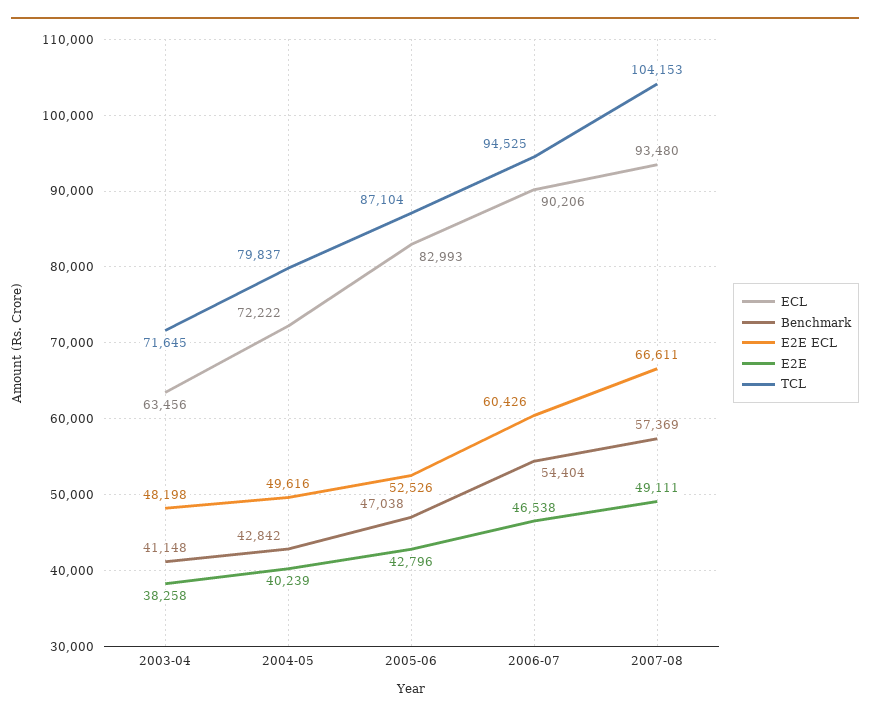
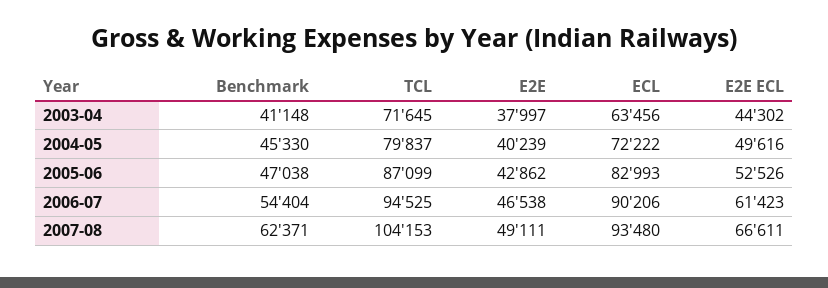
  {
    "ECL": {
      "2003-04": 63456,
      "2004-05": 72222,
      "2005-06": 82993,
      "2006-07": 90206,
      "2007-08": 93480
    },
    "Benchmark": {
      "2003-04": 41148,
-     "2004-05": 42842,
+     "2004-05": 45330,
      "2005-06": 47038,
      "2006-07": 54404,
-     "2007-08": 57369
+     "2007-08": 62371
    },
    "E2E ECL": {
-     "2003-04": 48198,
+     "2003-04": 44302,
      "2004-05": 49616,
      "2005-06": 52526,
-     "2006-07": 60426,
+     "2006-07": 61423,
      "2007-08": 66611
    },
    "E2E": {
-     "2003-04": 38258,
+     "2003-04": 37997,
      "2004-05": 40239,
-     "2005-06": 42796,
+     "2005-06": 42862,
      "2006-07": 46538,
      "2007-08": 49111
    },
    "TCL": {
      "2003-04": 71645,
      "2004-05": 79837,
-     "2005-06": 87104,
+     "2005-06": 87099,
      "2006-07": 94525,
      "2007-08": 104153
    }
  }

